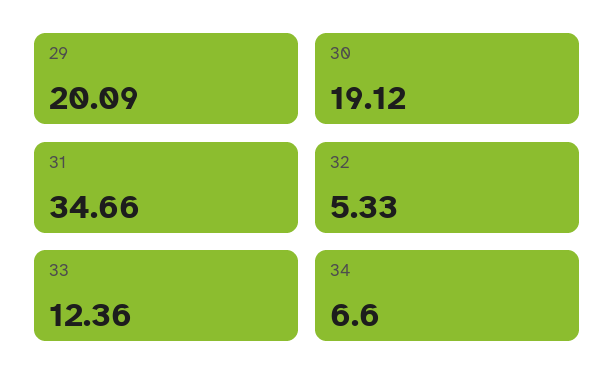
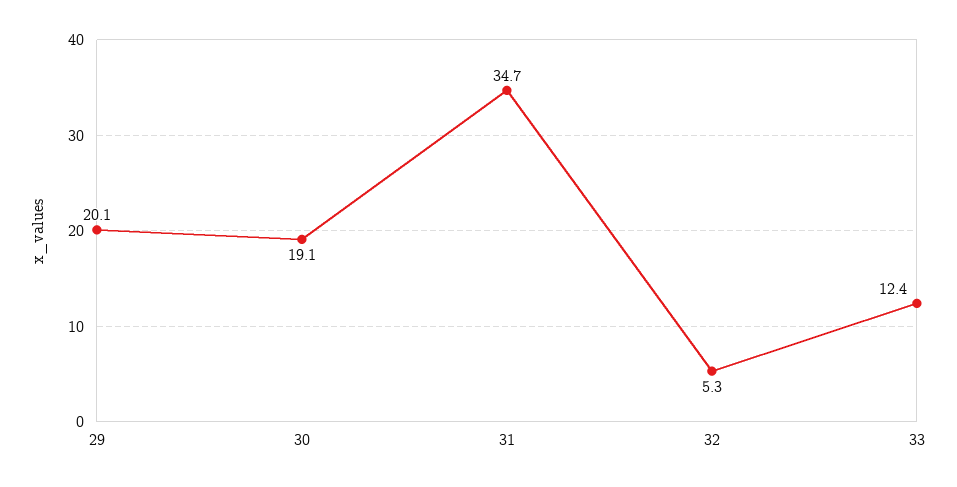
  {
    "29": 20.09,
    "30": 19.12,
    "31": 34.66,
    "32": 5.33,
-   "33": 12.36,
+   "33": 12.36
-   "34": 6.6
  }

